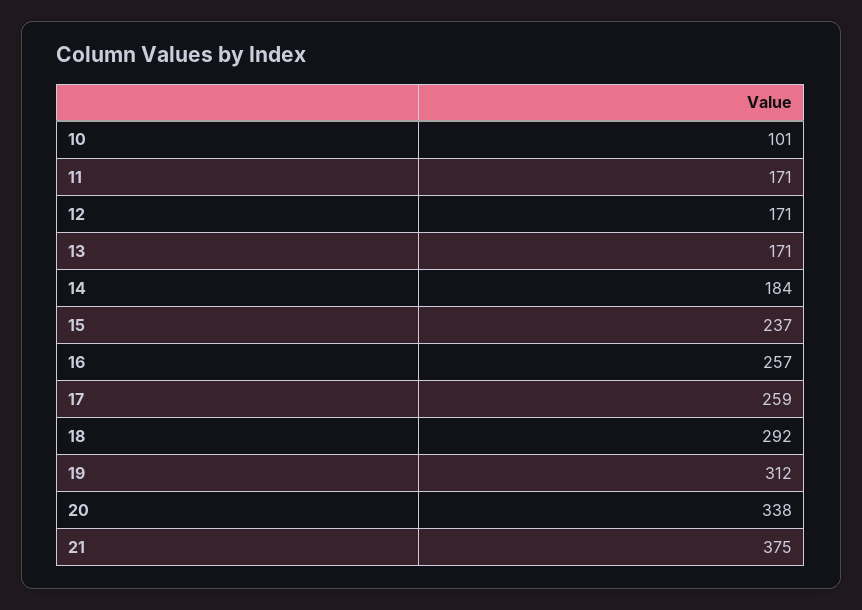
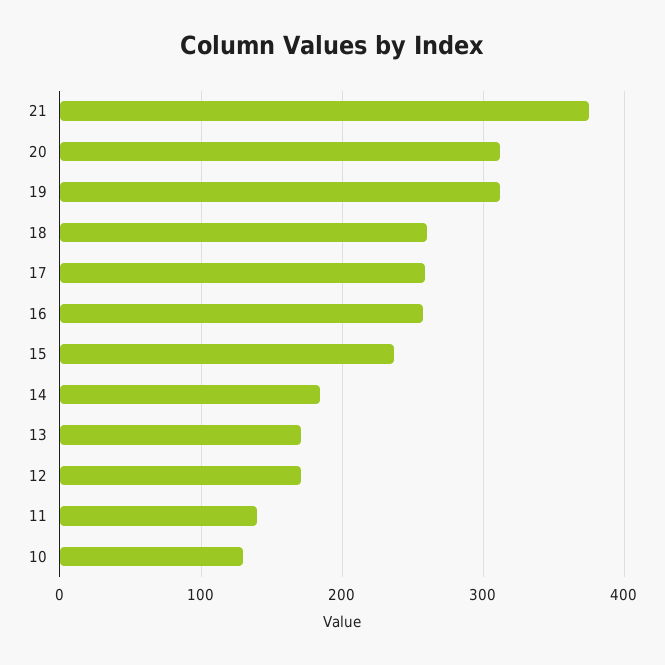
  {
-   "10": 101,
+   "10": 130,
-   "11": 171,
+   "11": 140,
    "12": 171,
    "13": 171,
    "14": 184,
    "15": 237,
    "16": 257,
    "17": 259,
-   "18": 292,
+   "18": 260,
    "19": 312,
-   "20": 338,
+   "20": 310,
    "21": 375
  }

